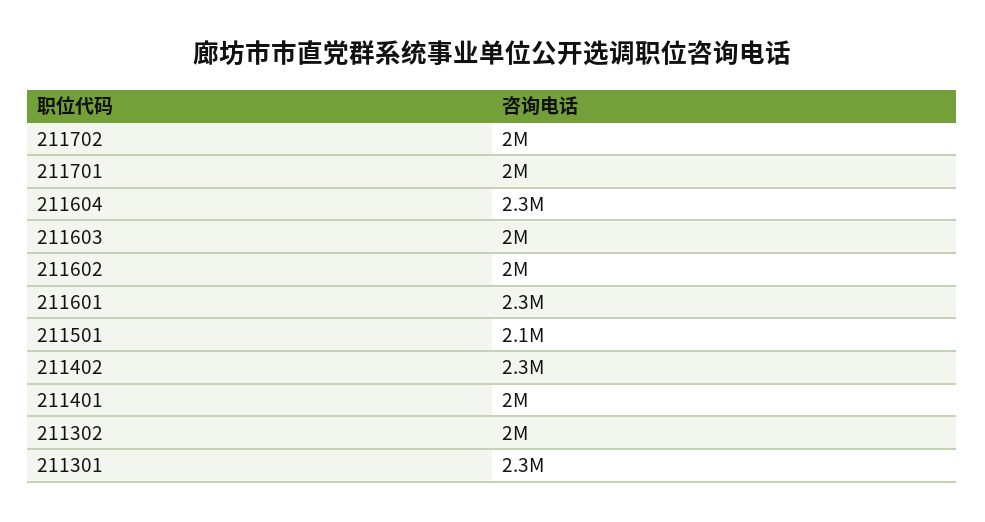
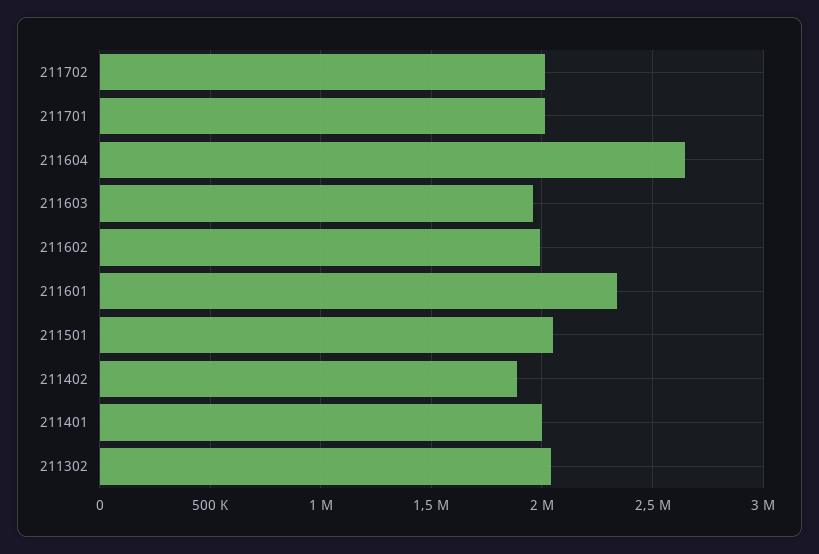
  {
    "211702": 2000000,
    "211701": 2000000,
-   "211604": 2300000,
+   "211604": 2650000,
    "211603": 2000000,
    "211602": 2000000,
    "211601": 2300000,
    "211501": 2100000,
-   "211402": 2300000,
+   "211402": 1900000,
    "211401": 2000000,
-   "211302": 2000000,
+   "211302": 2000000
-   "211301": 2300000
  }

